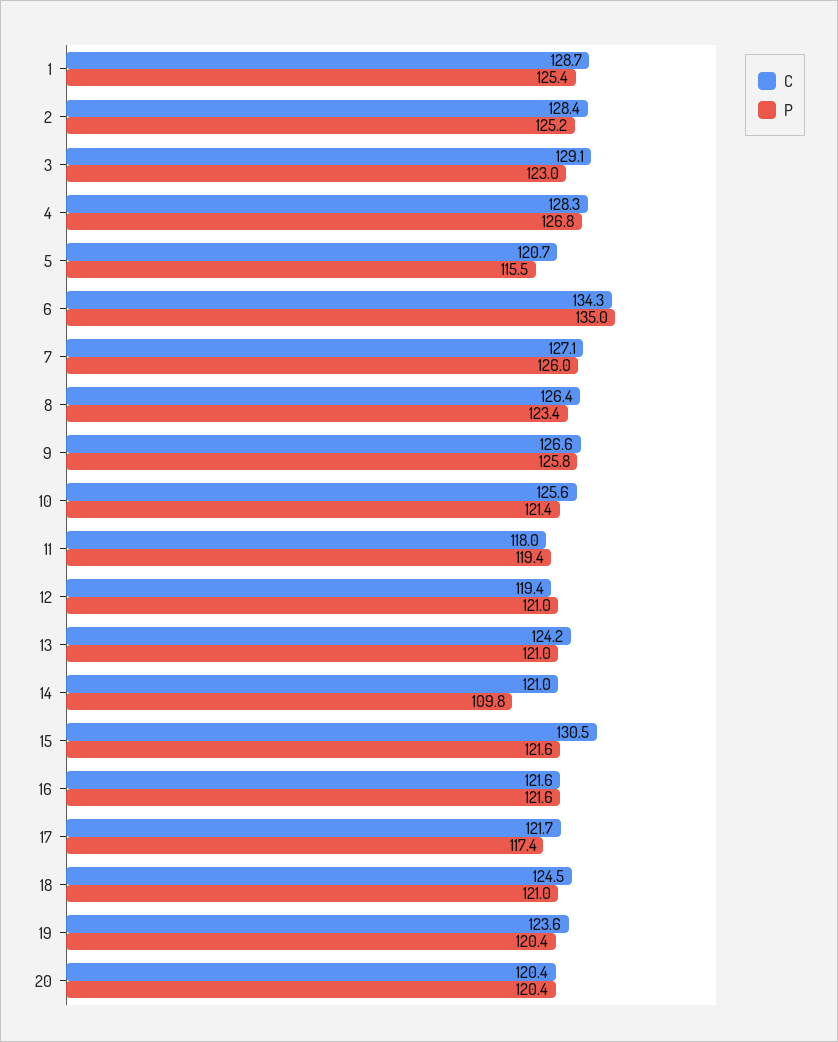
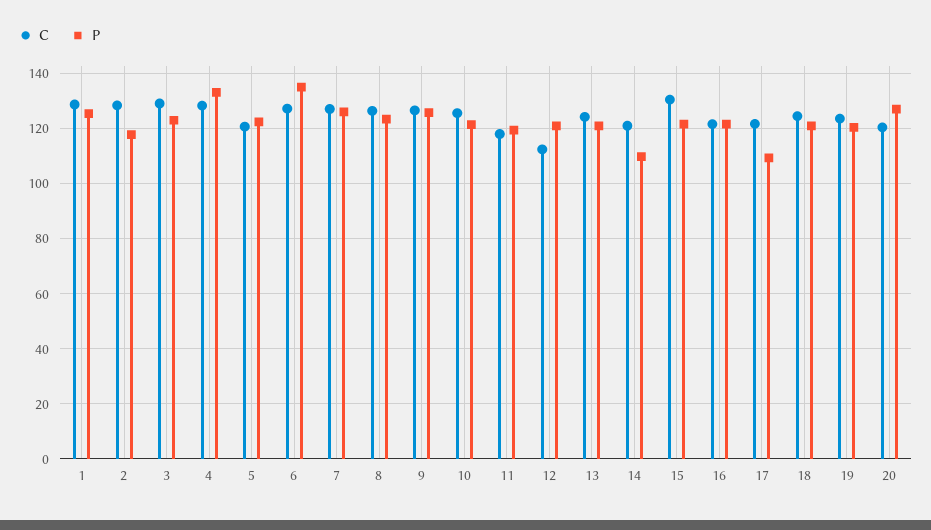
  {
    "C": {
      "1": 128.7,
      "2": 128.4,
      "3": 129.1,
      "4": 128.3,
      "5": 120.7,
-     "6": 134.3,
+     "6": 127.5,
      "7": 127.1,
      "8": 126.4,
      "9": 126.6,
      "10": 125.6,
      "11": 118,
-     "12": 119.4,
+     "12": 112.5,
      "13": 124.2,
      "14": 121,
      "15": 130.5,
      "16": 121.6,
      "17": 121.7,
      "18": 124.5,
      "19": 123.6,
      "20": 120.4
    },
    "P": {
      "1": 125.4,
-     "2": 125.2,
+     "2": 117.5,
      "3": 123,
-     "4": 126.8,
+     "4": 132.5,
-     "5": 115.5,
+     "5": 122.5,
      "6": 135,
      "7": 126,
      "8": 123.4,
      "9": 125.8,
      "10": 121.4,
      "11": 119.4,
      "12": 121,
      "13": 121,
      "14": 109.8,
      "15": 121.6,
      "16": 121.6,
-     "17": 117.4,
+     "17": 110,
      "18": 121,
      "19": 120.4,
-     "20": 120.4
+     "20": 127.5
    }
  }

